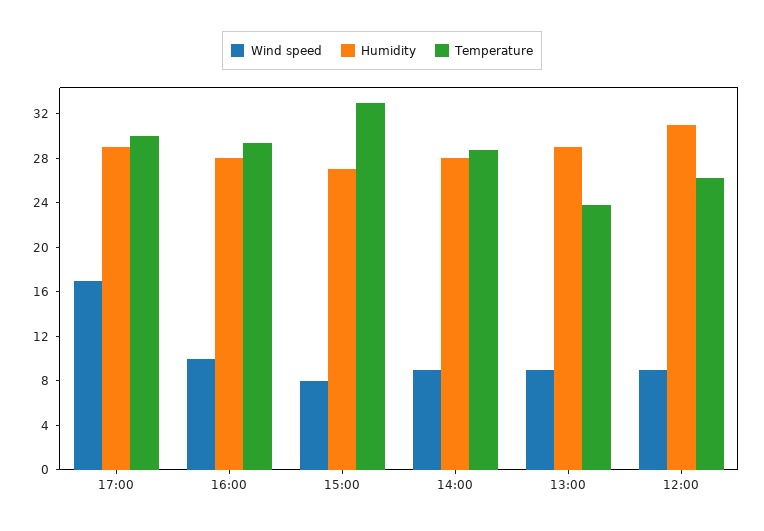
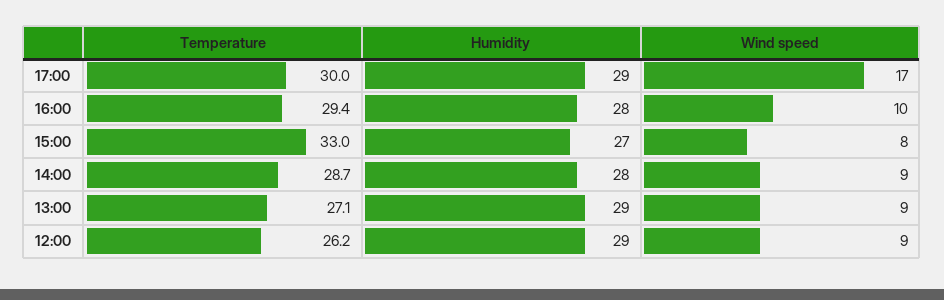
  {
    "Wind speed": {
      "17:00": 17,
      "16:00": 10,
      "15:00": 8,
      "14:00": 9,
      "13:00": 9,
      "12:00": 9
    },
    "Humidity": {
      "17:00": 29,
      "16:00": 28,
      "15:00": 27,
      "14:00": 28,
      "13:00": 29,
-     "12:00": 31
+     "12:00": 29
    },
    "Temperature": {
      "17:00": 30,
      "16:00": 29.4,
      "15:00": 33,
      "14:00": 28.7,
-     "13:00": 24,
+     "13:00": 27.1,
      "12:00": 26.2
    }
  }

